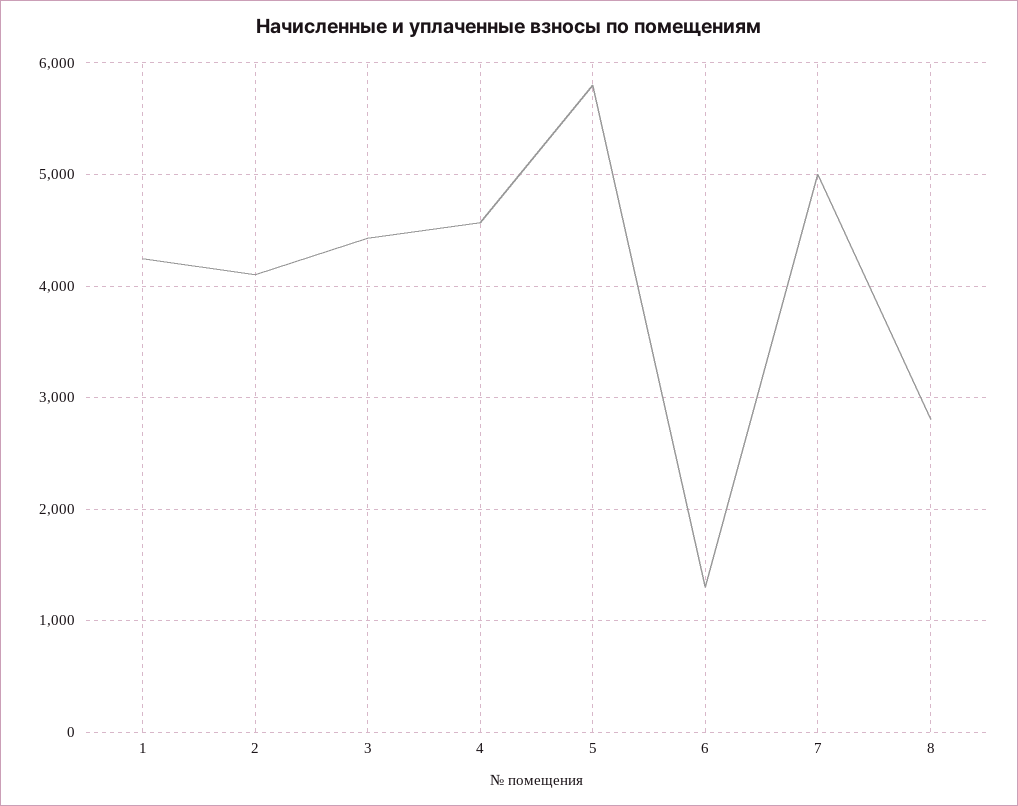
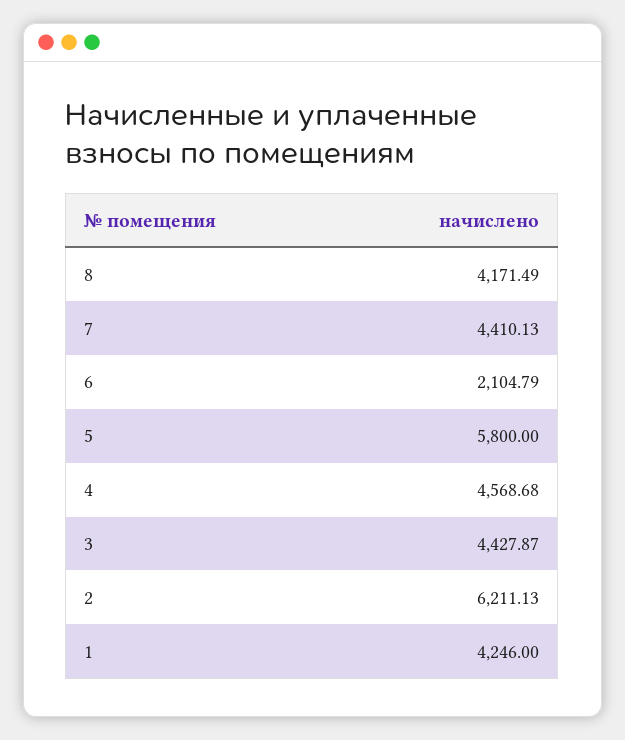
  {
    "1": 4246,
-   "2": 4100,
+   "2": 6211.13,
    "3": 4427.87,
    "4": 4568.68,
    "5": 5800,
-   "6": 1300,
+   "6": 2104.79,
-   "7": 5000,
+   "7": 4410.13,
-   "8": 2800
+   "8": 4171.49
  }

